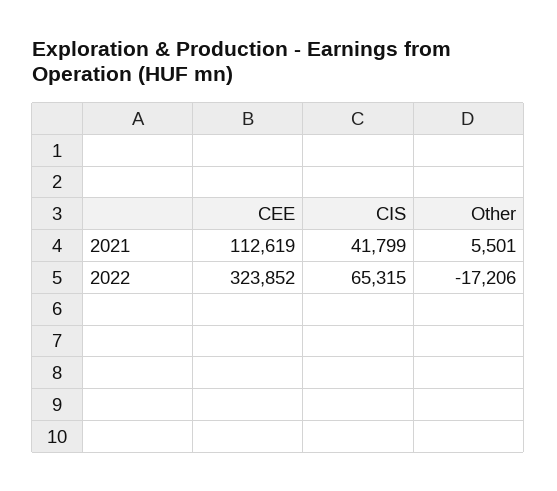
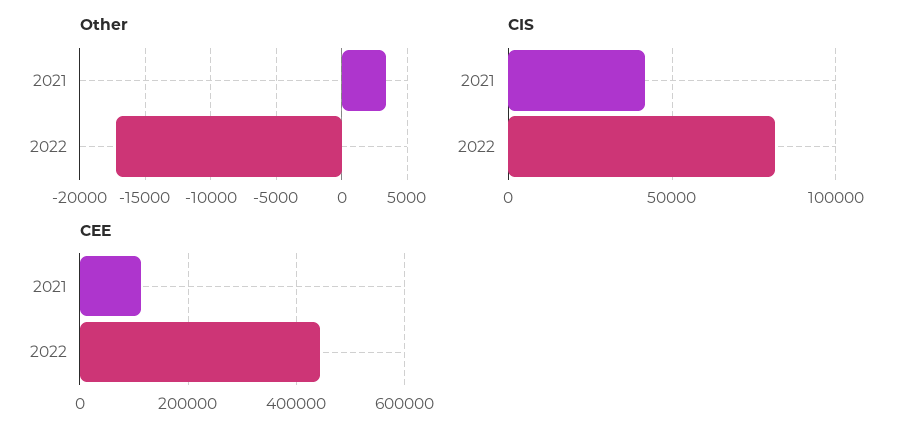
  {
    "CEE": {
      "2021": 112619,
-     "2022": 323852
+     "2022": 440000
    },
    "CIS": {
      "2021": 41799,
-     "2022": 65315
+     "2022": 80000
    },
    "Other": {
-     "2021": 5501,
+     "2021": 3500,
      "2022": -17206
    }
  }

